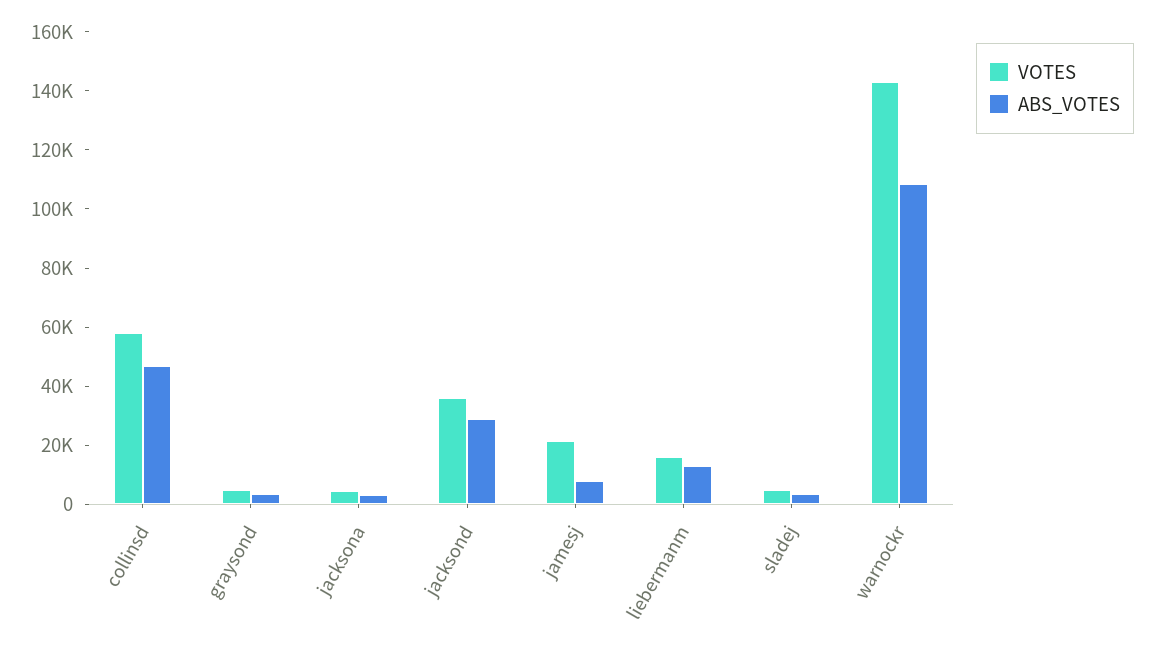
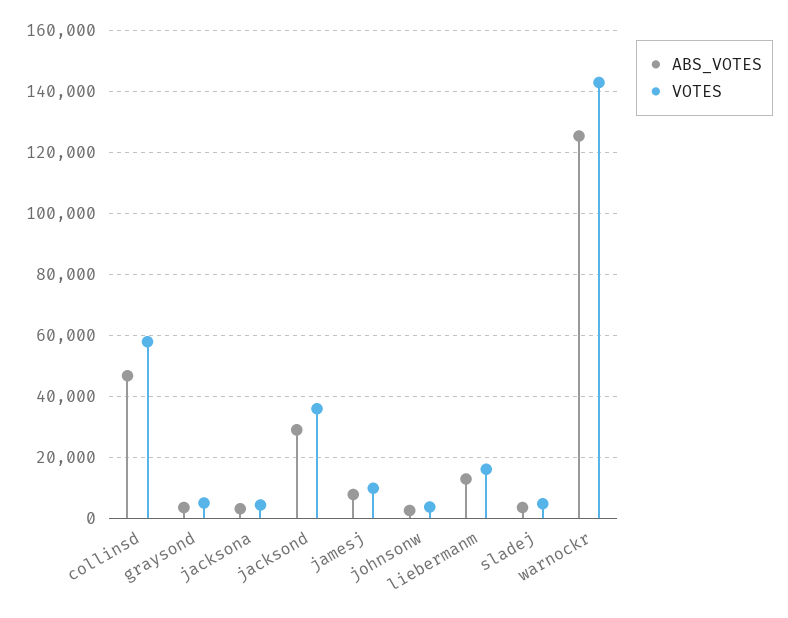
  {
    "VOTES": {
      "collinsd": 58000,
      "graysond": 4000,
      "jacksona": 4000,
      "jacksond": 36000,
-     "jamesj": 20000,
+     "jamesj": 10000,
      "liebermanm": 16000,
      "sladej": 4000,
-     "warnockr": 142000
+     "warnockr": 142000,
+     "johnsonw": 4000
    },
    "ABS_VOTES": {
      "collinsd": 46000,
      "graysond": 4000,
      "jacksona": 4000,
      "jacksond": 28000,
      "jamesj": 8000,
      "liebermanm": 12000,
      "sladej": 4000,
-     "warnockr": 110000
+     "warnockr": 126000,
+     "johnsonw": 2000
    }
  }

